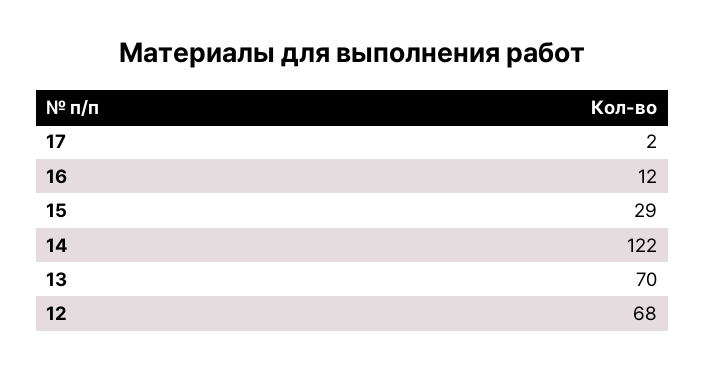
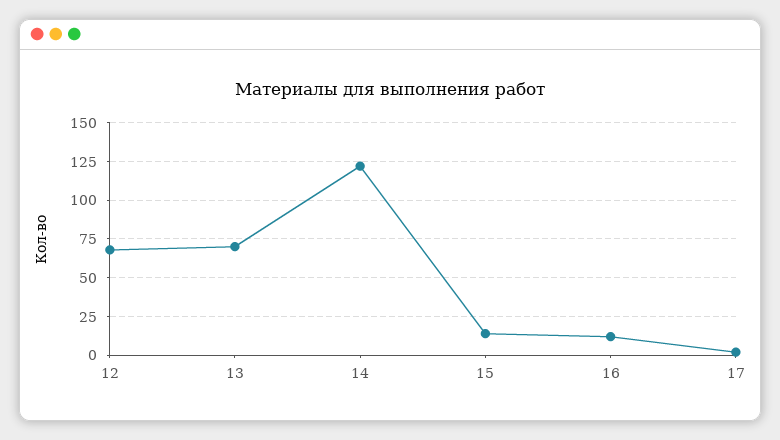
  {
    "17": 2,
    "16": 12,
-   "15": 29,
+   "15": 15,
    "14": 122,
    "13": 70,
    "12": 68
  }

